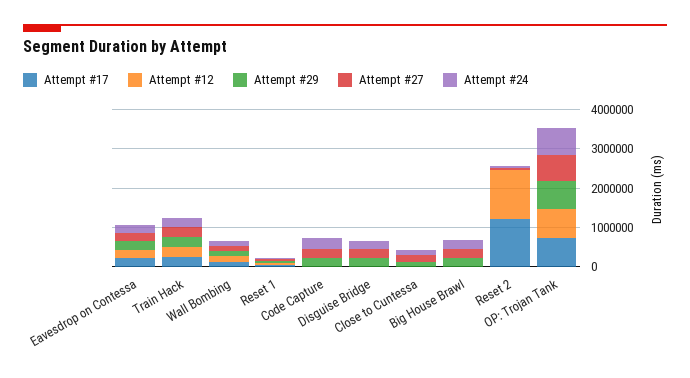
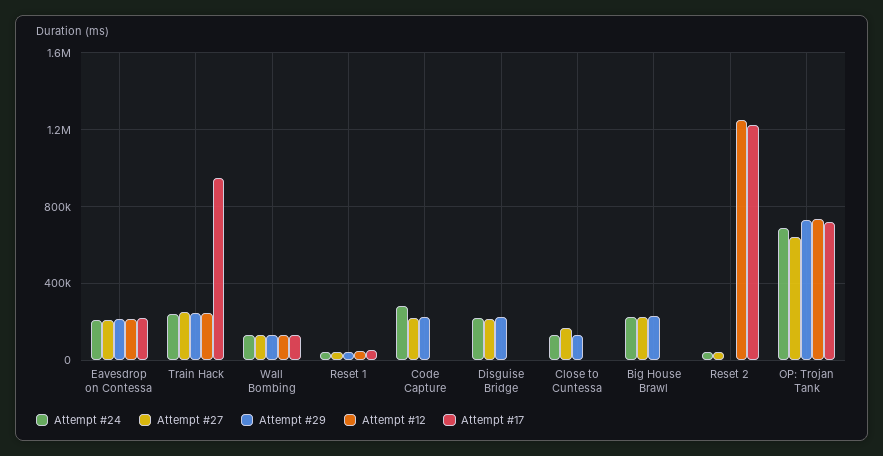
  {
    "Attempt #17": {
      "Eavesdrop on Contessa": 200000,
-     "Train Hack": 250000,
+     "Train Hack": 950000,
      "Wall Bombing": 150000,
      "Reset 1": 50000,
      "Code Capture": 0,
      "Disguise Bridge": 0,
      "Close to Cuntessa": 0,
      "Big House Brawl": 0,
      "Reset 2": 1250000,
      "OP: Trojan Tank": 700000
    },
    "Attempt #12": {
      "Eavesdrop on Contessa": 200000,
      "Train Hack": 250000,
      "Wall Bombing": 150000,
      "Reset 1": 50000,
      "Code Capture": 0,
      "Disguise Bridge": 0,
      "Close to Cuntessa": 0,
      "Big House Brawl": 0,
      "Reset 2": 1250000,
      "OP: Trojan Tank": 750000
    },
    "Attempt #29": {
      "Eavesdrop on Contessa": 200000,
      "Train Hack": 250000,
      "Wall Bombing": 150000,
      "Reset 1": 50000,
      "Code Capture": 200000,
      "Disguise Bridge": 250000,
      "Close to Cuntessa": 150000,
      "Big House Brawl": 250000,
      "Reset 2": 0,
      "OP: Trojan Tank": 750000
    },
    "Attempt #27": {
      "Eavesdrop on Contessa": 200000,
      "Train Hack": 250000,
      "Wall Bombing": 150000,
      "Reset 1": 50000,
      "Code Capture": 200000,
      "Disguise Bridge": 200000,
      "Close to Cuntessa": 150000,
      "Big House Brawl": 200000,
      "Reset 2": 50000,
      "OP: Trojan Tank": 650000
    },
    "Attempt #24": {
      "Eavesdrop on Contessa": 200000,
      "Train Hack": 250000,
      "Wall Bombing": 150000,
      "Reset 1": 50000,
      "Code Capture": 300000,
      "Disguise Bridge": 200000,
      "Close to Cuntessa": 150000,
      "Big House Brawl": 250000,
      "Reset 2": 50000,
      "OP: Trojan Tank": 700000
    }
  }

